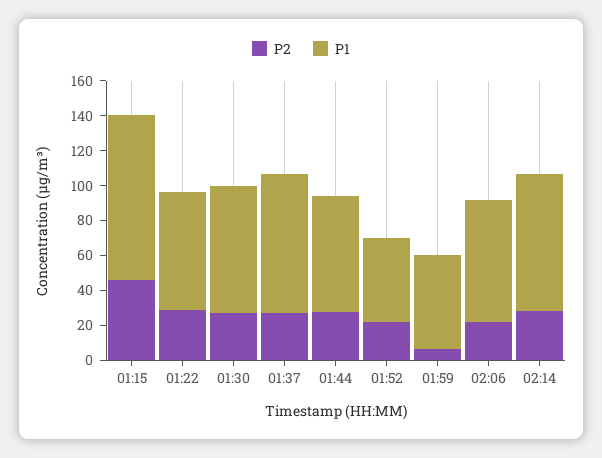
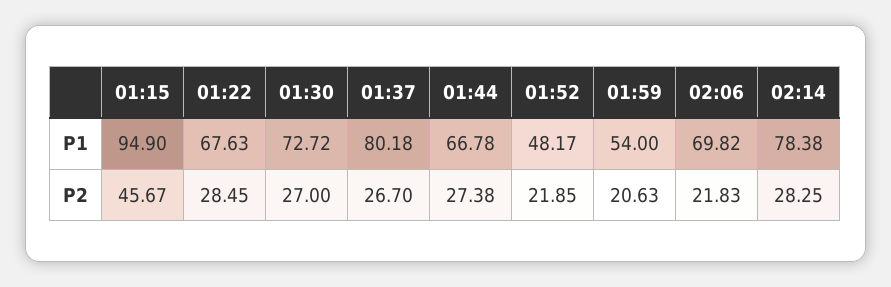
  {
    "P2": {
      "01:15": 45.67,
      "01:22": 28.45,
      "01:30": 27,
      "01:37": 26.7,
      "01:44": 27.38,
      "01:52": 21.85,
-     "01:59": 5,
+     "01:59": 20.63,
      "02:06": 21.83,
      "02:14": 28.25
    },
    "P1": {
      "01:15": 94.9,
      "01:22": 67.63,
      "01:30": 72.72,
      "01:37": 80.18,
      "01:44": 66.78,
      "01:52": 48.17,
      "01:59": 54,
      "02:06": 69.82,
      "02:14": 78.38
    }
  }

